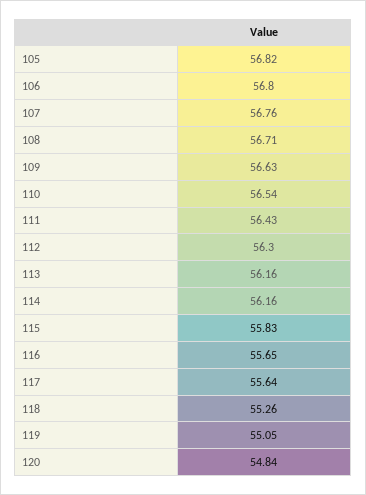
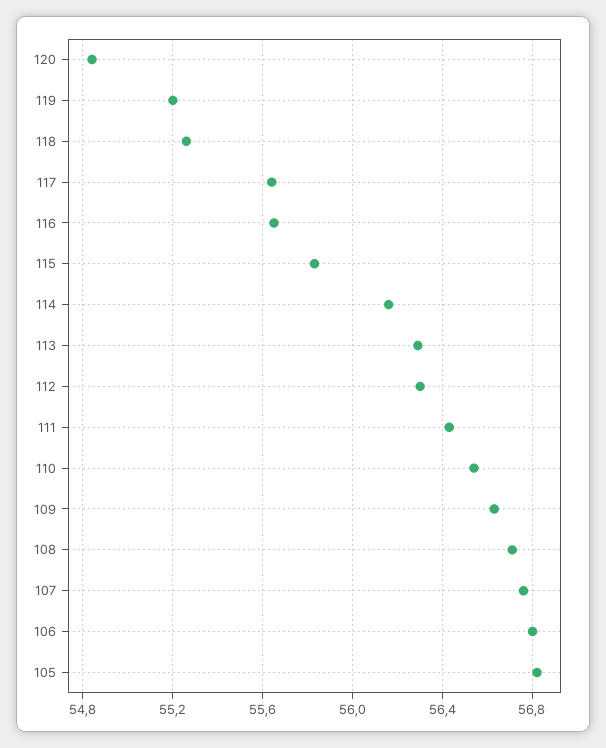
  {
    "105": 56.82,
    "106": 56.8,
    "107": 56.76,
    "108": 56.71,
    "109": 56.63,
    "110": 56.54,
    "111": 56.43,
    "112": 56.3,
-   "113": 56.16,
+   "113": 56.3,
    "114": 56.16,
    "115": 55.83,
    "116": 55.65,
    "117": 55.64,
    "118": 55.26,
-   "119": 55.05,
+   "119": 55.2,
    "120": 54.84
  }

